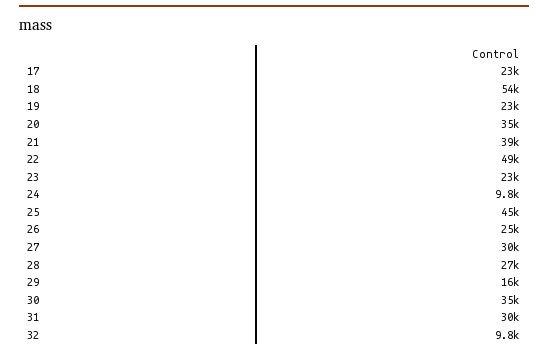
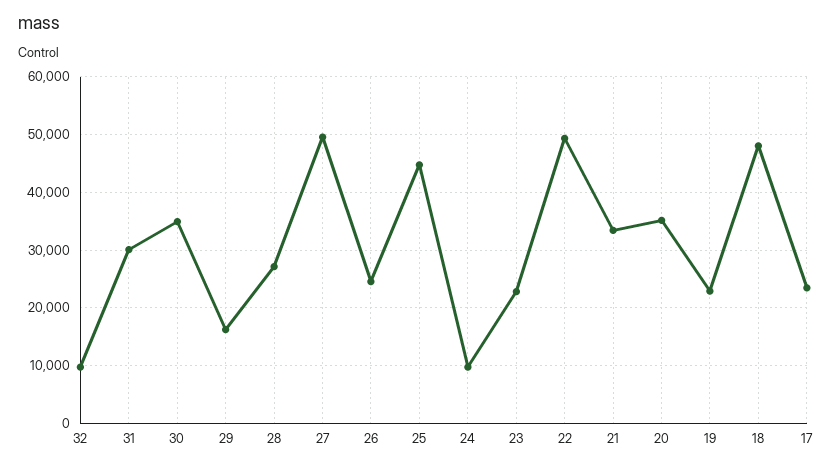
  {
    "17": 23000,
-   "18": 54000,
+   "18": 48000,
    "19": 23000,
    "20": 35000,
-   "21": 39000,
+   "21": 34000,
    "22": 49000,
    "23": 23000,
    "24": 9800,
    "25": 45000,
    "26": 25000,
-   "27": 30000,
+   "27": 50000,
    "28": 27000,
    "29": 16000,
    "30": 35000,
    "31": 30000,
    "32": 9800
  }

